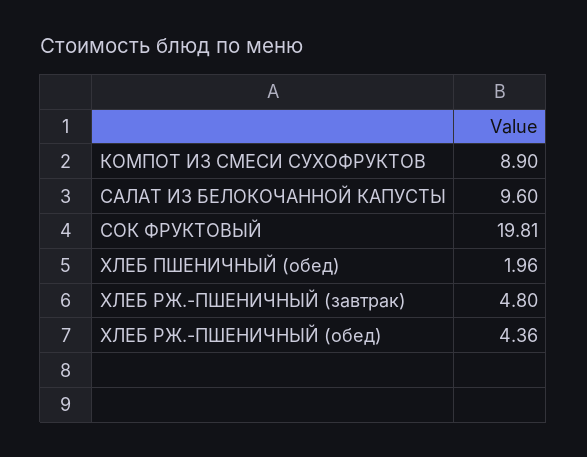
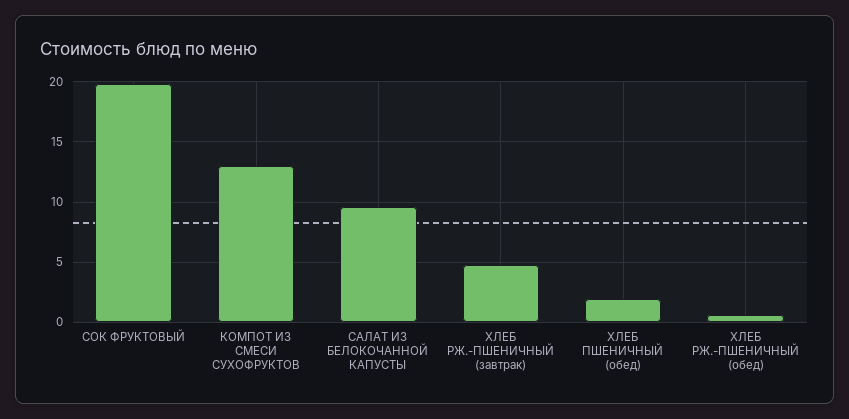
  {
-   "КОМПОТ ИЗ СМЕСИ СУХОФРУКТОВ": 8.9,
+   "КОМПОТ ИЗ СМЕСИ СУХОФРУКТОВ": 13,
    "САЛАТ ИЗ БЕЛОКОЧАННОЙ КАПУСТЫ": 9.6,
    "СОК ФРУКТОВЫЙ": 19.81,
    "ХЛЕБ ПШЕНИЧНЫЙ (обед)": 1.96,
    "ХЛЕБ РЖ.-ПШЕНИЧНЫЙ (завтрак)": 4.8,
-   "ХЛЕБ РЖ.-ПШЕНИЧНЫЙ (обед)": 4.36
+   "ХЛЕБ РЖ.-ПШЕНИЧНЫЙ (обед)": 0.5
  }

